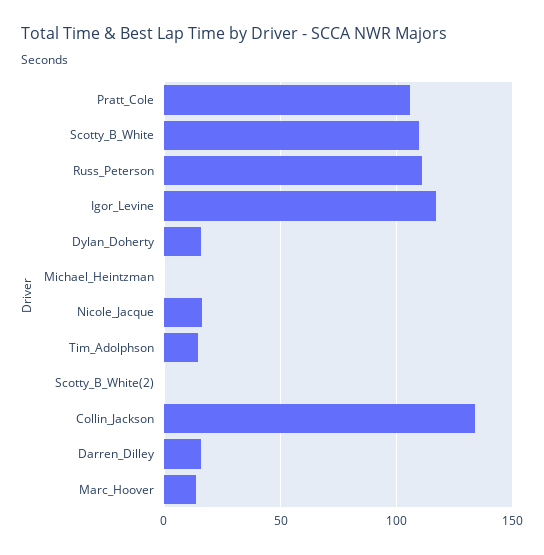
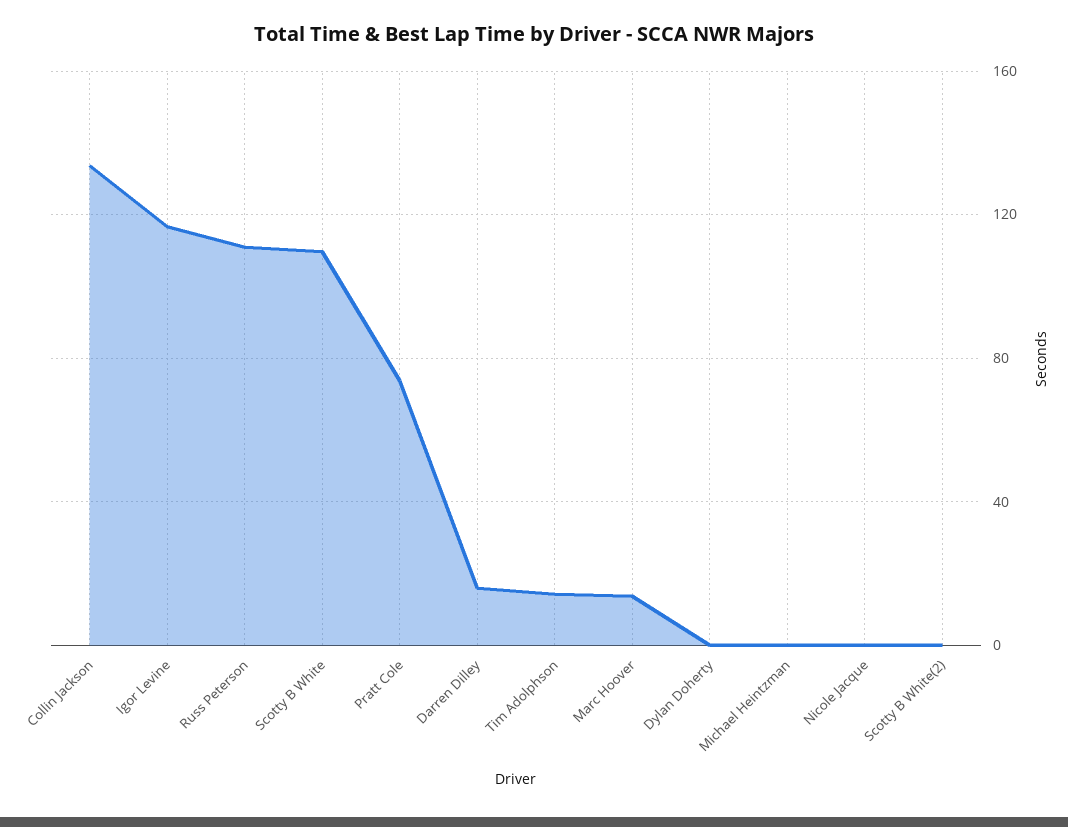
  {
-   "Pratt_Cole": 105,
+   "Pratt_Cole": 75,
    "Scotty_B_White": 110,
    "Russ_Peterson": 110,
    "Igor_Levine": 115,
-   "Dylan_Doherty": 15,
+   "Dylan_Doherty": 0,
    "Michael_Heintzman": 0,
-   "Nicole_Jacque": 15,
+   "Nicole_Jacque": 0,
    "Tim_Adolphson": 15,
    "Scotty_B_White(2)": 0,
    "Collin_Jackson": 135,
    "Darren_Dilley": 15,
    "Marc_Hoover": 15
  }

